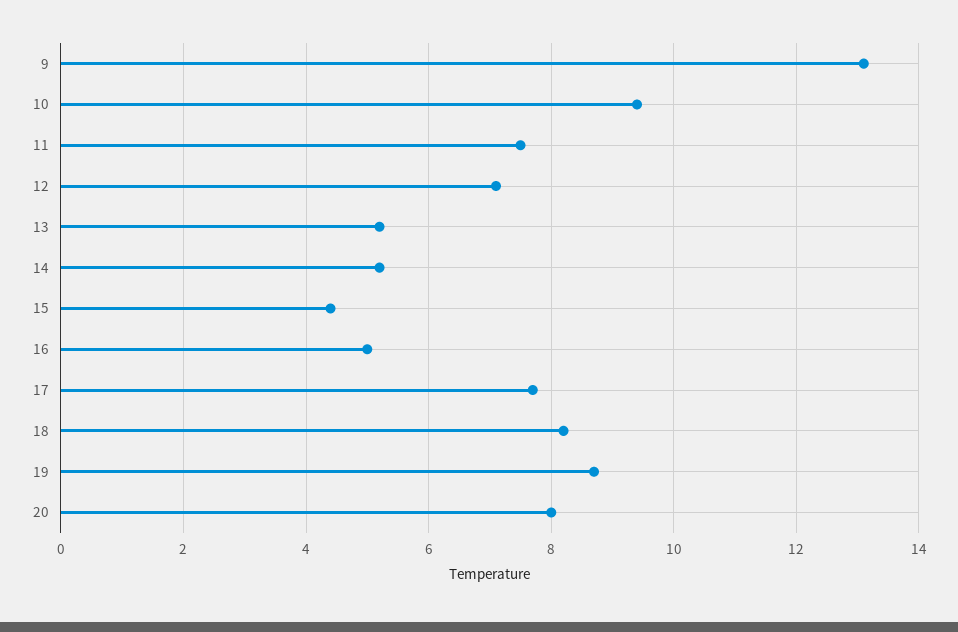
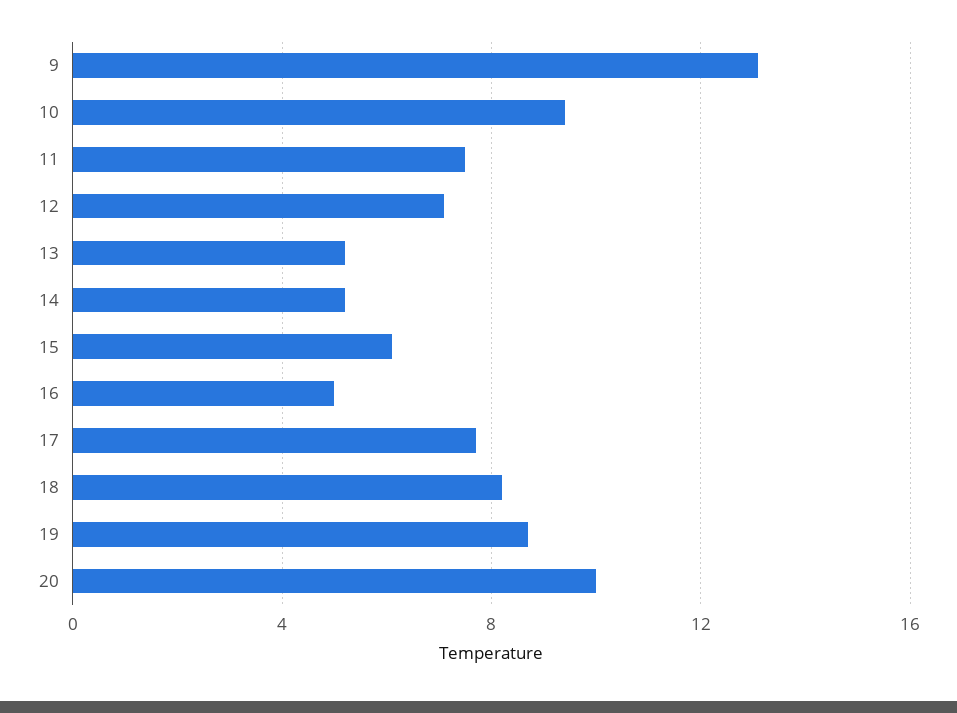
  {
    "9": 13,
    "10": 9.5,
    "11": 7.5,
    "12": 7,
    "13": 5,
    "14": 5,
-   "15": 4.5,
+   "15": 6,
    "16": 5,
    "17": 7.5,
    "18": 8,
    "19": 8.5,
-   "20": 8
+   "20": 10
  }

